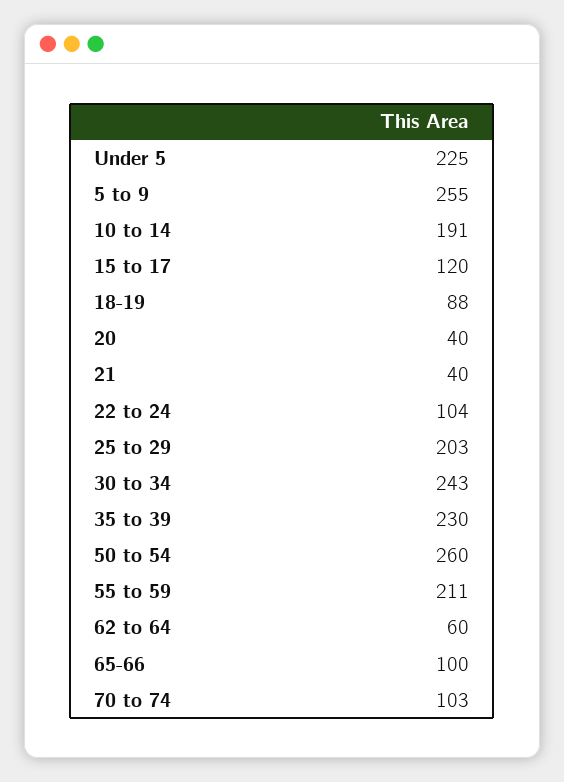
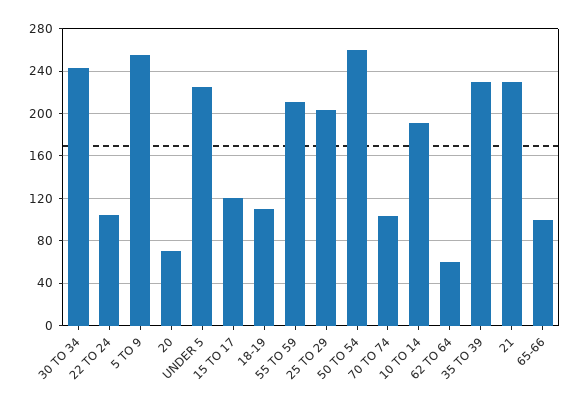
  {
    "Under 5": 225,
    "5 to 9": 255,
    "10 to 14": 191,
    "15 to 17": 120,
-   "18-19": 88,
+   "18-19": 110,
-   "20": 40,
+   "20": 70,
-   "21": 40,
+   "21": 230,
    "22 to 24": 104,
    "25 to 29": 203,
    "30 to 34": 243,
    "35 to 39": 230,
    "50 to 54": 260,
    "55 to 59": 211,
    "62 to 64": 60,
    "65-66": 100,
    "70 to 74": 103
  }

